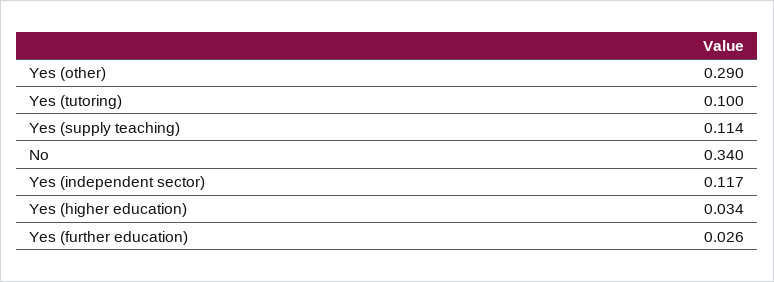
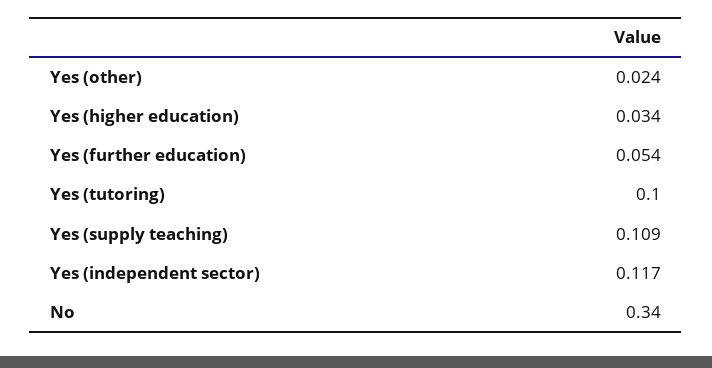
  {
-   "Yes (other)": 0.29,
+   "Yes (other)": 0.024,
    "Yes (tutoring)": 0.1,
-   "Yes (supply teaching)": 0.114,
+   "Yes (supply teaching)": 0.109,
    "No": 0.34,
    "Yes (independent sector)": 0.117,
    "Yes (higher education)": 0.034,
-   "Yes (further education)": 0.026
+   "Yes (further education)": 0.054
  }

